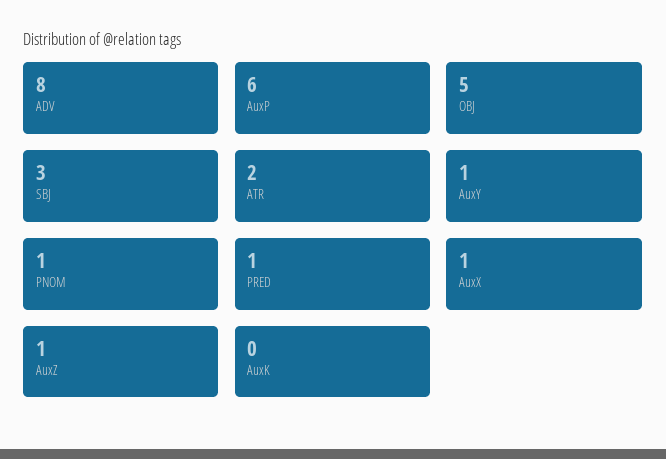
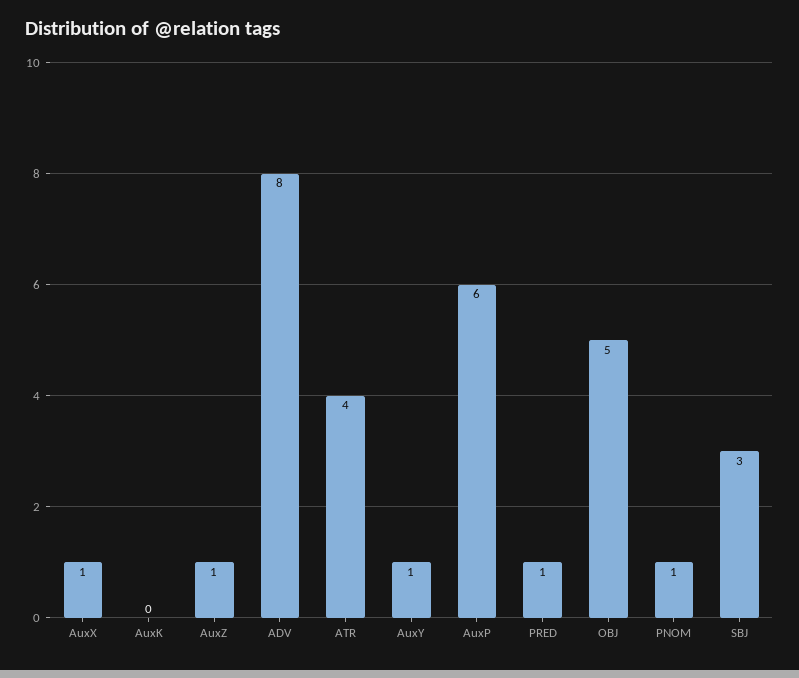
  {
    "ADV": 8,
    "AuxP": 6,
    "OBJ": 5,
    "SBJ": 3,
-   "ATR": 2,
+   "ATR": 4,
    "AuxY": 1,
    "PNOM": 1,
    "PRED": 1,
    "AuxX": 1,
    "AuxZ": 1,
    "AuxK": 0
  }

